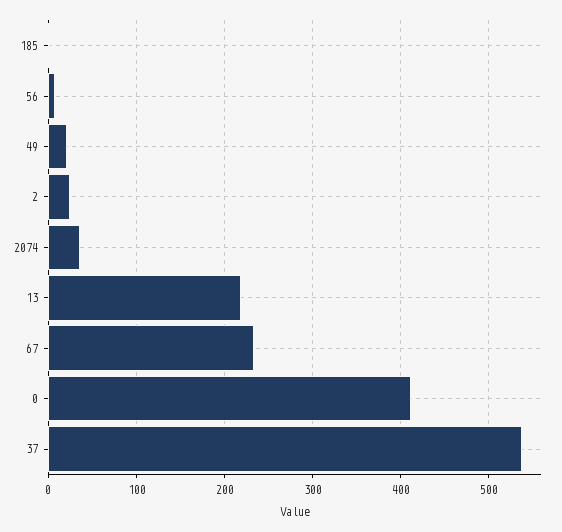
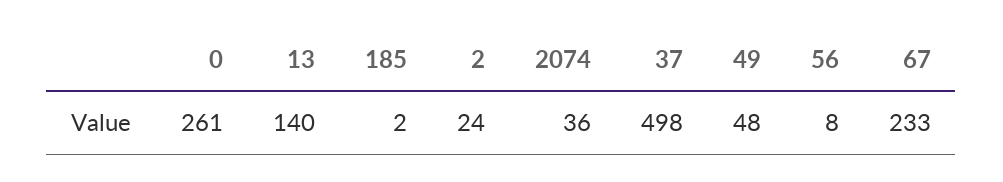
  {
    "185": 2,
    "56": 8,
-   "49": 20,
+   "49": 48,
    "2": 24,
    "2074": 36,
-   "13": 220,
+   "13": 140,
    "67": 233,
-   "0": 410,
+   "0": 261,
-   "37": 540
+   "37": 498
  }

